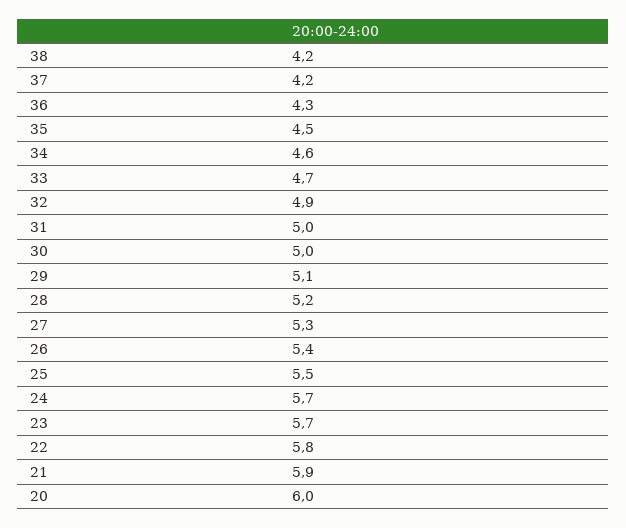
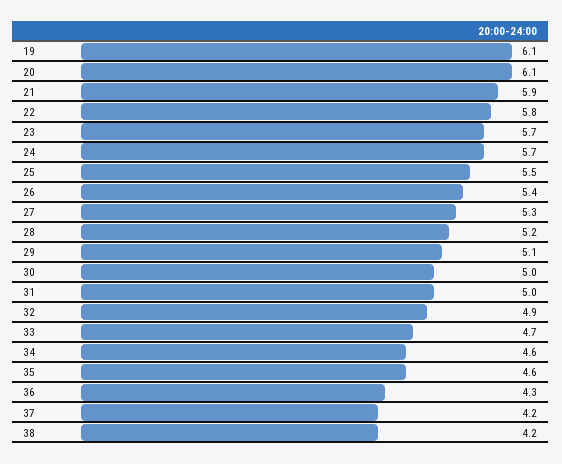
  {
    "38": 4.2,
    "37": 4.2,
    "36": 4.3,
-   "35": 4.5,
+   "35": 4.6,
    "34": 4.6,
    "33": 4.7,
    "32": 4.9,
    "31": 5,
    "30": 5,
    "29": 5.1,
    "28": 5.2,
    "27": 5.3,
    "26": 5.4,
    "25": 5.5,
    "24": 5.7,
    "23": 5.7,
    "22": 5.8,
    "21": 5.9,
-   "20": 6
+   "20": 6.1,
+   "19": 6.1
  }

